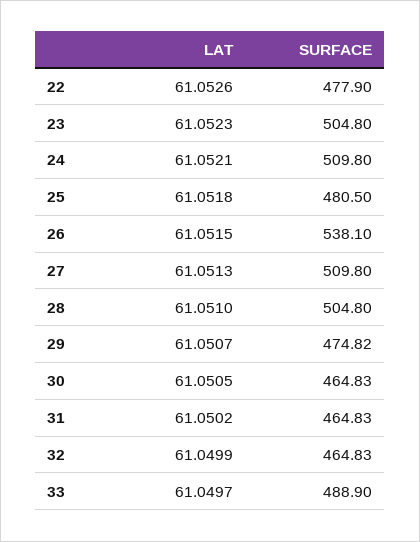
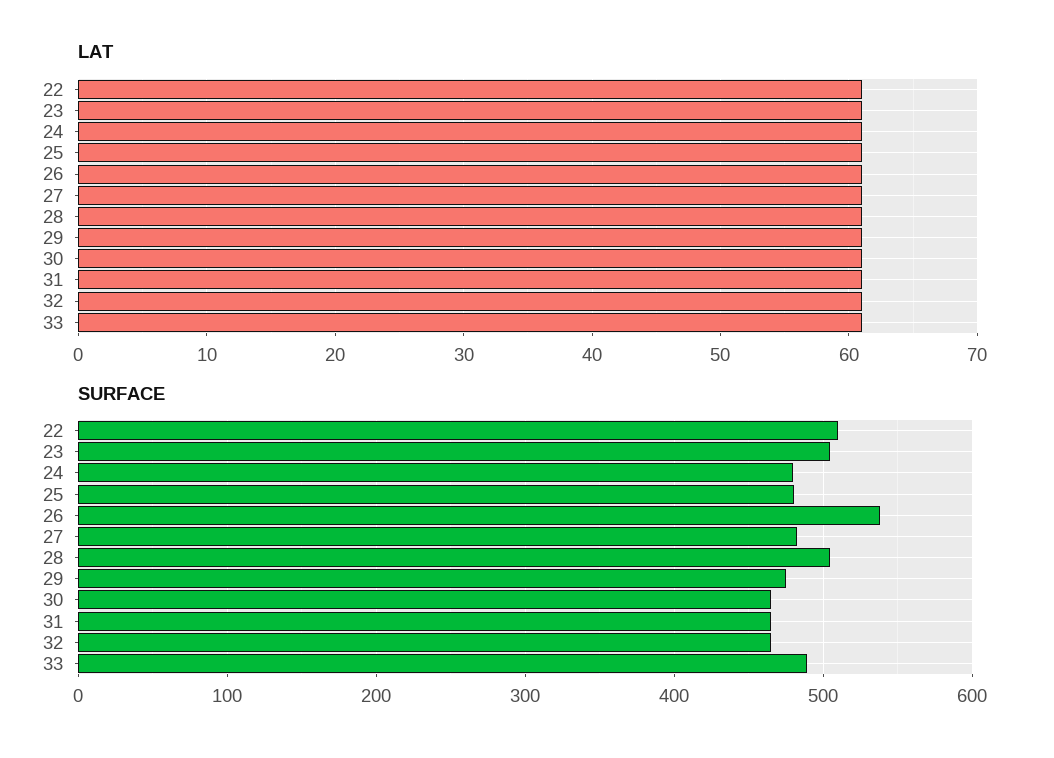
  {
    "LAT": {
      "22": 61.0526,
      "23": 61.0523,
      "24": 61.0521,
      "25": 61.0518,
      "26": 61.0515,
      "27": 61.0513,
      "28": 61.051,
      "29": 61.0507,
      "30": 61.0505,
      "31": 61.0502,
      "32": 61.0499,
      "33": 61.0497
    },
    "SURFACE": {
-     "22": 477.9,
+     "22": 510,
      "23": 504.8,
-     "24": 509.8,
+     "24": 480,
      "25": 480.5,
      "26": 538.1,
-     "27": 509.8,
+     "27": 480,
      "28": 504.8,
      "29": 474.82,
      "30": 464.83,
      "31": 464.83,
      "32": 464.83,
      "33": 488.9
    }
  }

